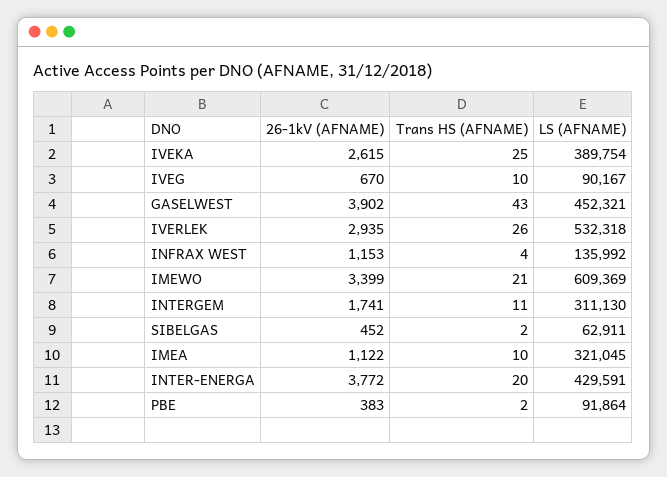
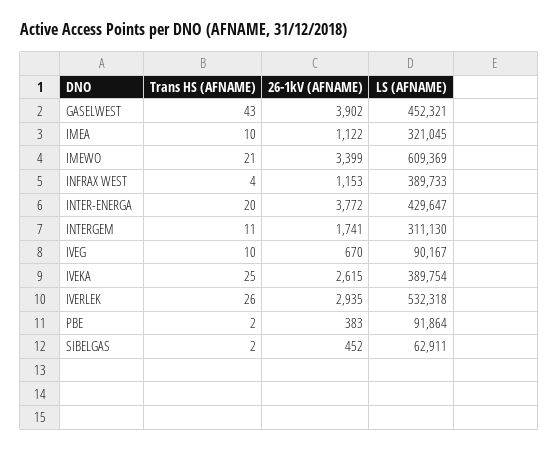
  {
    "26-1kV (AFNAME)": {
      "IVEKA": 2615,
      "IVEG": 670,
      "GASELWEST": 3902,
      "IVERLEK": 2935,
      "INFRAX WEST": 1153,
      "IMEWO": 3399,
      "INTERGEM": 1741,
      "SIBELGAS": 452,
      "IMEA": 1122,
      "INTER-ENERGA": 3772,
      "PBE": 383
    },
    "Trans HS (AFNAME)": {
      "IVEKA": 25,
      "IVEG": 10,
      "GASELWEST": 43,
      "IVERLEK": 26,
      "INFRAX WEST": 4,
      "IMEWO": 21,
      "INTERGEM": 11,
      "SIBELGAS": 2,
      "IMEA": 10,
      "INTER-ENERGA": 20,
      "PBE": 2
    },
    "LS (AFNAME)": {
      "IVEKA": 389754,
      "IVEG": 90167,
      "GASELWEST": 452321,
      "IVERLEK": 532318,
-     "INFRAX WEST": 135992,
+     "INFRAX WEST": 389733,
      "IMEWO": 609369,
      "INTERGEM": 311130,
      "SIBELGAS": 62911,
      "IMEA": 321045,
-     "INTER-ENERGA": 429591,
+     "INTER-ENERGA": 429647,
      "PBE": 91864
    }
  }

